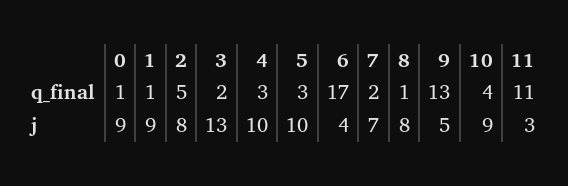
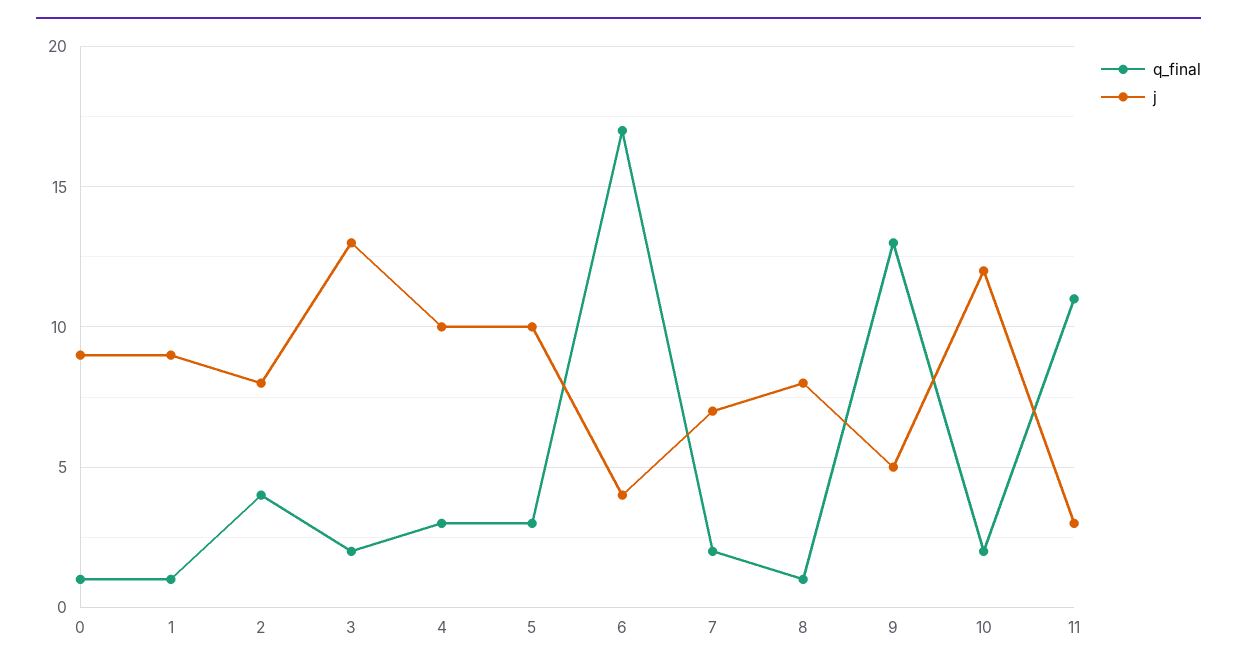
  {
    "q_final": {
      "0": 1,
      "1": 1,
-     "2": 5,
+     "2": 4,
      "3": 2,
      "4": 3,
      "5": 3,
      "6": 17,
      "7": 2,
      "8": 1,
      "9": 13,
-     "10": 4,
+     "10": 2,
      "11": 11
    },
    "j": {
      "0": 9,
      "1": 9,
      "2": 8,
      "3": 13,
      "4": 10,
      "5": 10,
      "6": 4,
      "7": 7,
      "8": 8,
      "9": 5,
-     "10": 9,
+     "10": 12,
      "11": 3
    }
  }

